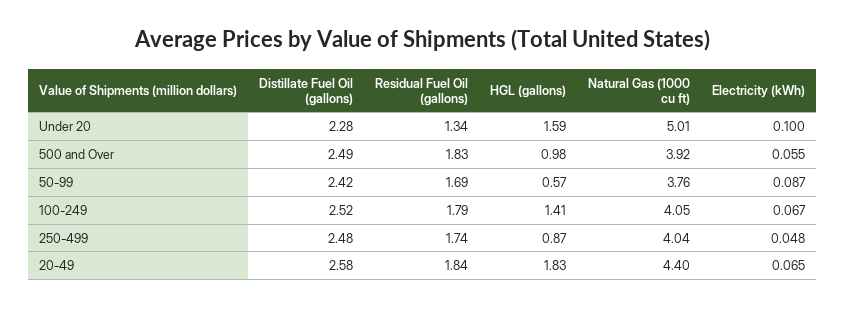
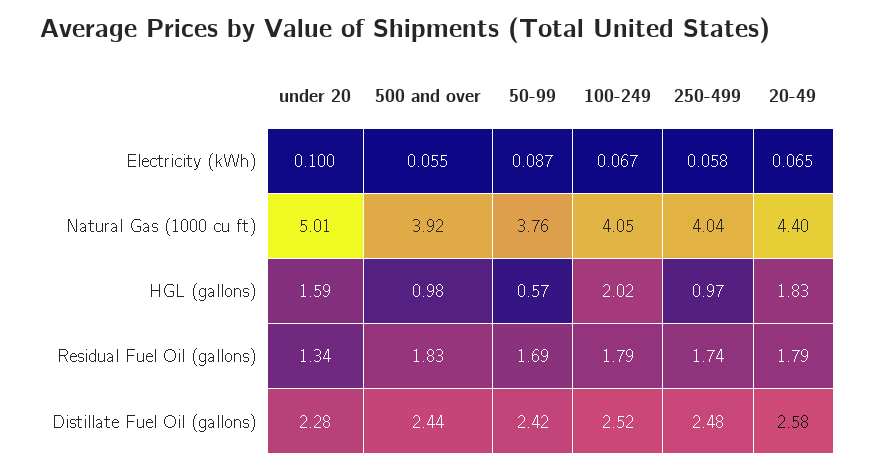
  {
    "Distillate Fuel Oil (gallons)": {
      "Under 20": 2.28,
-     "500 and Over": 2.49,
+     "500 and Over": 2.44,
      "50-99": 2.42,
      "100-249": 2.52,
      "250-499": 2.48,
      "20-49": 2.58
    },
    "Residual Fuel Oil (gallons)": {
      "Under 20": 1.34,
      "500 and Over": 1.83,
      "50-99": 1.69,
      "100-249": 1.79,
      "250-499": 1.74,
-     "20-49": 1.84
+     "20-49": 1.79
    },
    "HGL (gallons)": {
      "Under 20": 1.59,
      "500 and Over": 0.98,
      "50-99": 0.57,
-     "100-249": 1.41,
+     "100-249": 2.02,
-     "250-499": 0.87,
+     "250-499": 0.97,
      "20-49": 1.83
    },
    "Natural Gas (1000 cu ft)": {
      "Under 20": 5.01,
      "500 and Over": 3.92,
      "50-99": 3.76,
      "100-249": 4.05,
      "250-499": 4.04,
      "20-49": 4.4
    },
    "Electricity (kWh)": {
      "Under 20": 0.1,
      "500 and Over": 0.055,
      "50-99": 0.087,
      "100-249": 0.067,
-     "250-499": 0.048,
+     "250-499": 0.058,
      "20-49": 0.065
    }
  }

